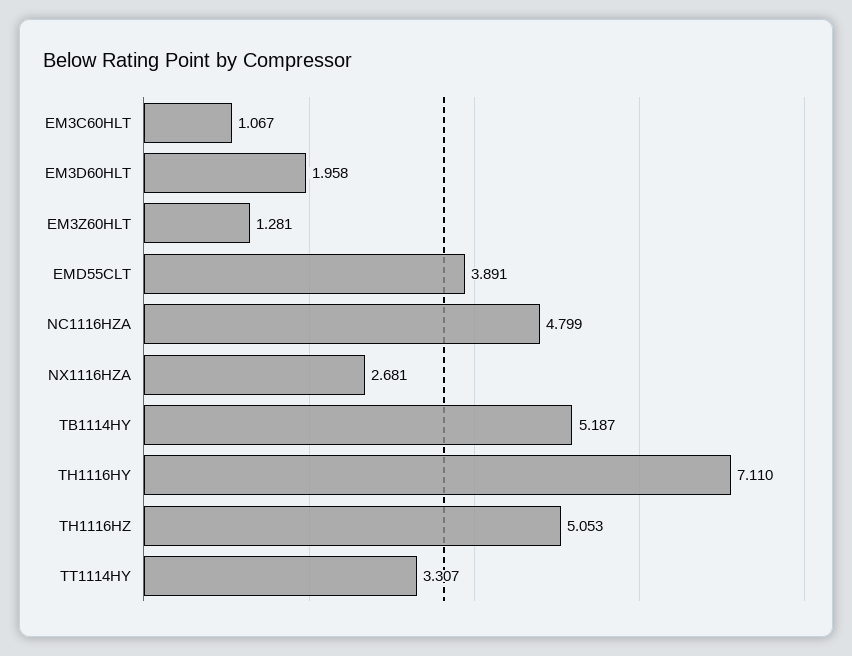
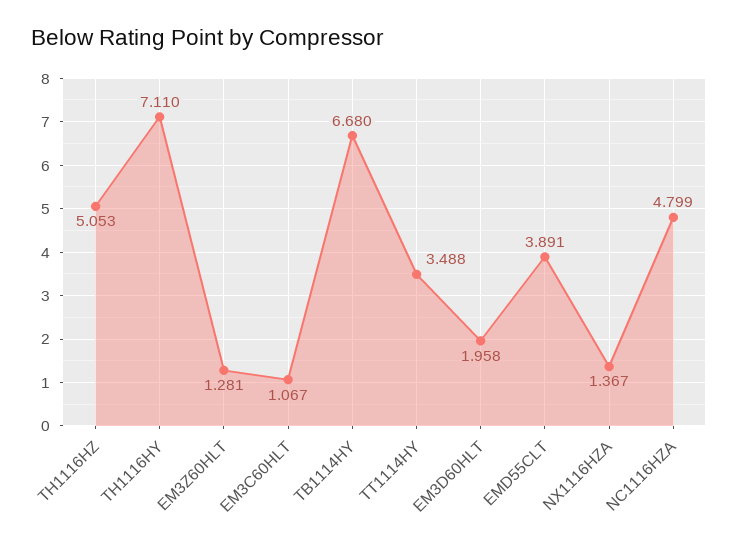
  {
    "EM3C60HLT": 1.067,
    "EM3D60HLT": 1.958,
    "EM3Z60HLT": 1.281,
    "EMD55CLT": 3.891,
    "NC1116HZA": 4.799,
-   "NX1116HZA": 2.681,
+   "NX1116HZA": 1.367,
-   "TB1114HY": 5.187,
+   "TB1114HY": 6.68,
    "TH1116HY": 7.11,
    "TH1116HZ": 5.053,
-   "TT1114HY": 3.307
+   "TT1114HY": 3.488
  }

